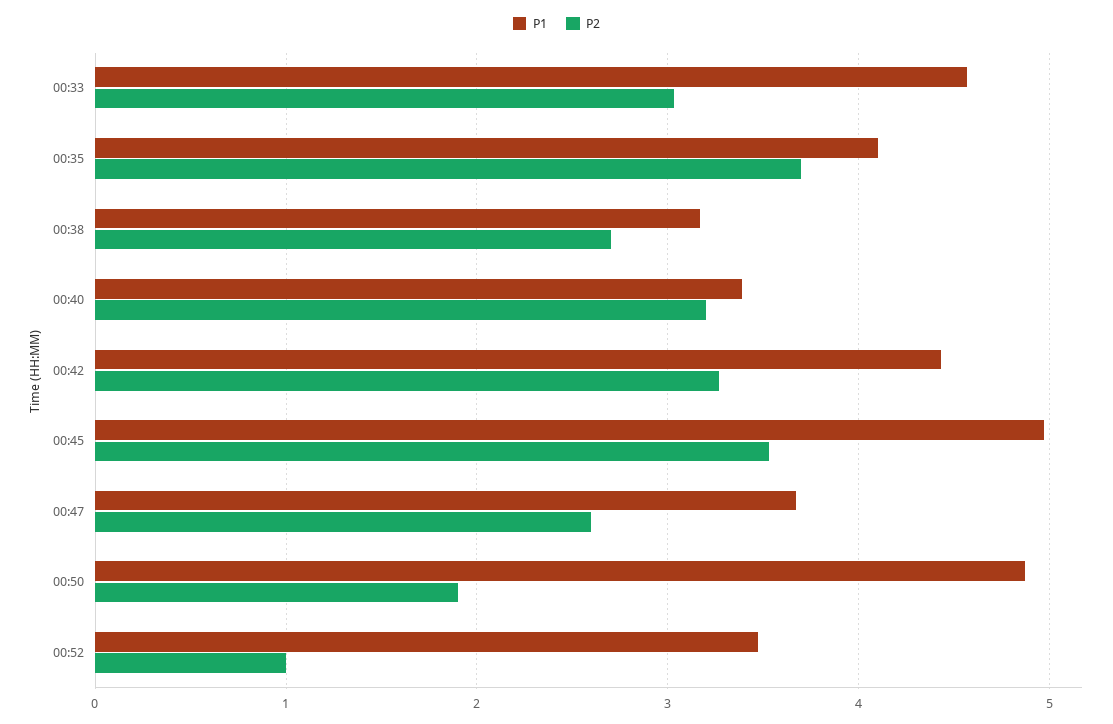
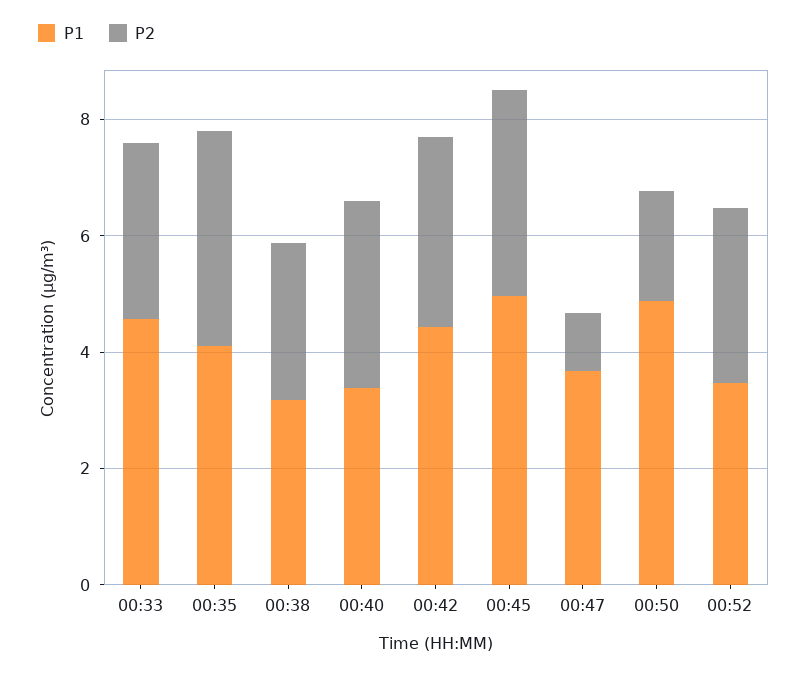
  {
    "P1": {
      "00:33": 4.6,
      "00:35": 4.1,
      "00:38": 3.2,
      "00:40": 3.4,
      "00:42": 4.4,
      "00:45": 5,
      "00:47": 3.7,
      "00:50": 4.9,
      "00:52": 3.5
    },
    "P2": {
      "00:33": 3,
      "00:35": 3.7,
      "00:38": 2.7,
      "00:40": 3.2,
      "00:42": 3.3,
      "00:45": 3.5,
-     "00:47": 2.6,
+     "00:47": 1,
      "00:50": 1.9,
-     "00:52": 1
+     "00:52": 3
    }
  }

